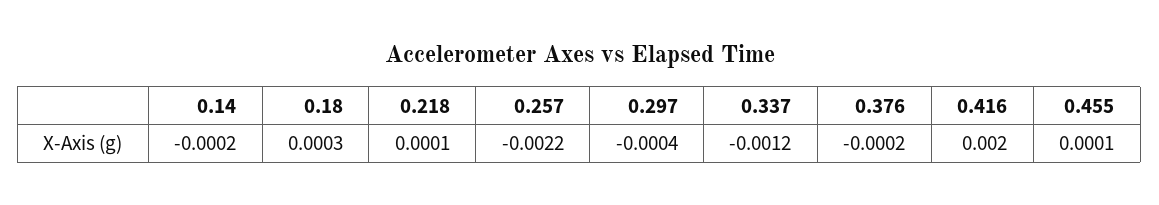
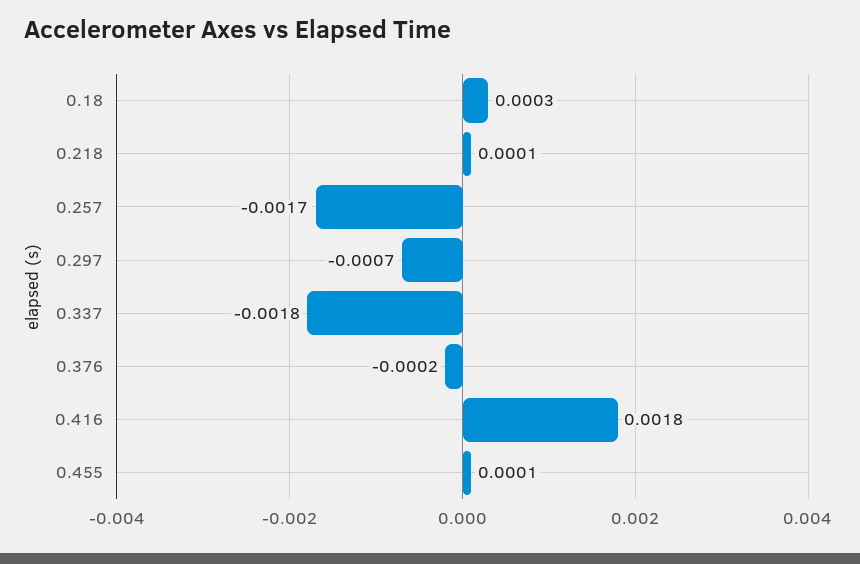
  {
-   "0.14": -0.0002,
    "0.18": 0.0003,
    "0.218": 0.0001,
-   "0.257": -0.0022,
+   "0.257": -0.0017,
-   "0.297": -0.0004,
+   "0.297": -0.0007,
-   "0.337": -0.0012,
+   "0.337": -0.0018,
    "0.376": -0.0002,
-   "0.416": 0.002,
+   "0.416": 0.0018,
    "0.455": 0.0001
  }

